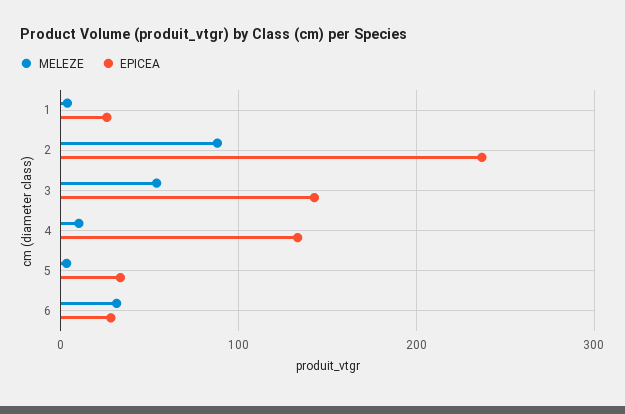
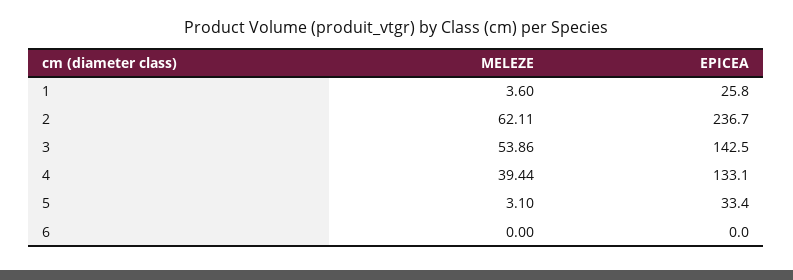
  {
    "MELEZE": {
      "1": 3.6,
-     "2": 90,
+     "2": 62.11,
      "3": 53.86,
-     "4": 10,
+     "4": 39.44,
      "5": 3.1,
-     "6": 30
+     "6": 0
    },
    "EPICEA": {
      "1": 25.8,
      "2": 236.7,
      "3": 142.5,
      "4": 133.1,
      "5": 33.4,
-     "6": 30
+     "6": 0
    }
  }

